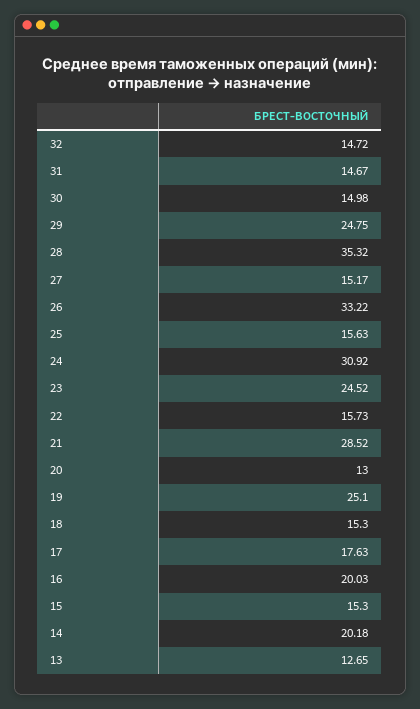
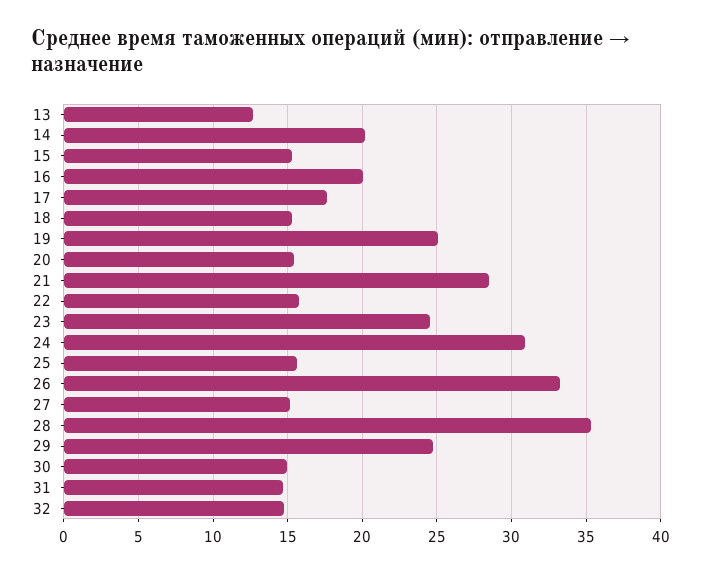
  {
    "32": 14.72,
    "31": 14.67,
    "30": 14.98,
    "29": 24.75,
    "28": 35.32,
    "27": 15.17,
    "26": 33.22,
    "25": 15.63,
    "24": 30.92,
    "23": 24.52,
    "22": 15.73,
    "21": 28.52,
-   "20": 13,
+   "20": 15.5,
    "19": 25.1,
    "18": 15.3,
    "17": 17.63,
    "16": 20.03,
    "15": 15.3,
    "14": 20.18,
    "13": 12.65
  }

